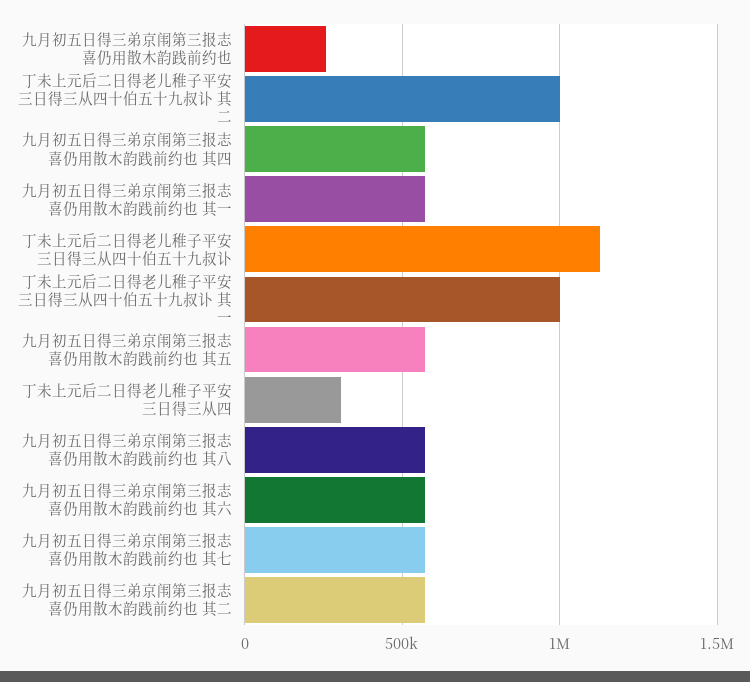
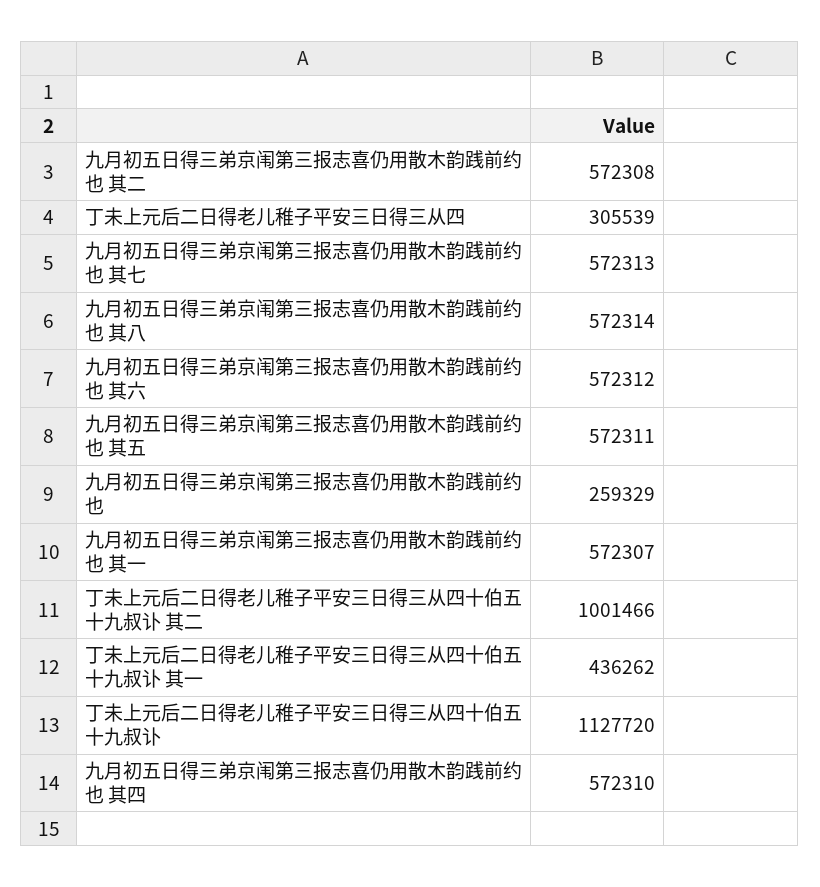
  {
    "九月初五日得三弟京闱第三报志喜仍用散木韵践前约也": 259329,
    "丁未上元后二日得老儿稚子平安三日得三从四十伯五十九叔讣 其二": 1001466,
    "九月初五日得三弟京闱第三报志喜仍用散木韵践前约也 其四": 572310,
    "九月初五日得三弟京闱第三报志喜仍用散木韵践前约也 其一": 572307,
    "丁未上元后二日得老儿稚子平安三日得三从四十伯五十九叔讣": 1127720,
-   "丁未上元后二日得老儿稚子平安三日得三从四十伯五十九叔讣 其一": 1000000,
+   "丁未上元后二日得老儿稚子平安三日得三从四十伯五十九叔讣 其一": 436262,
    "九月初五日得三弟京闱第三报志喜仍用散木韵践前约也 其五": 572311,
    "丁未上元后二日得老儿稚子平安三日得三从四": 305539,
    "九月初五日得三弟京闱第三报志喜仍用散木韵践前约也 其八": 572314,
    "九月初五日得三弟京闱第三报志喜仍用散木韵践前约也 其六": 572312,
    "九月初五日得三弟京闱第三报志喜仍用散木韵践前约也 其七": 572313,
    "九月初五日得三弟京闱第三报志喜仍用散木韵践前约也 其二": 572308
  }

